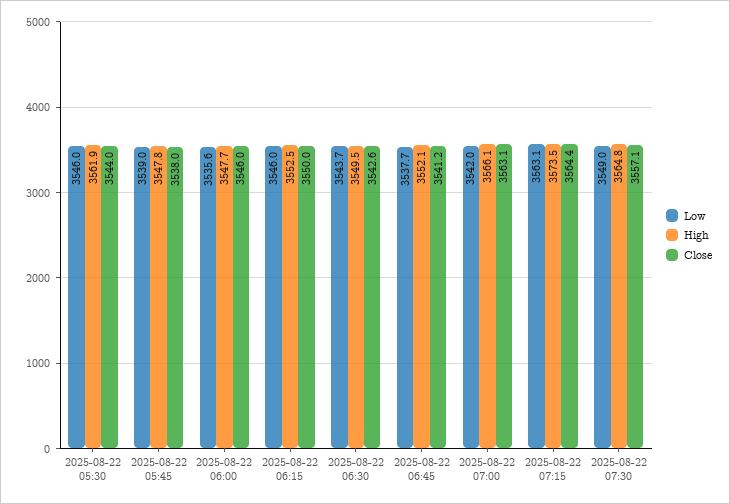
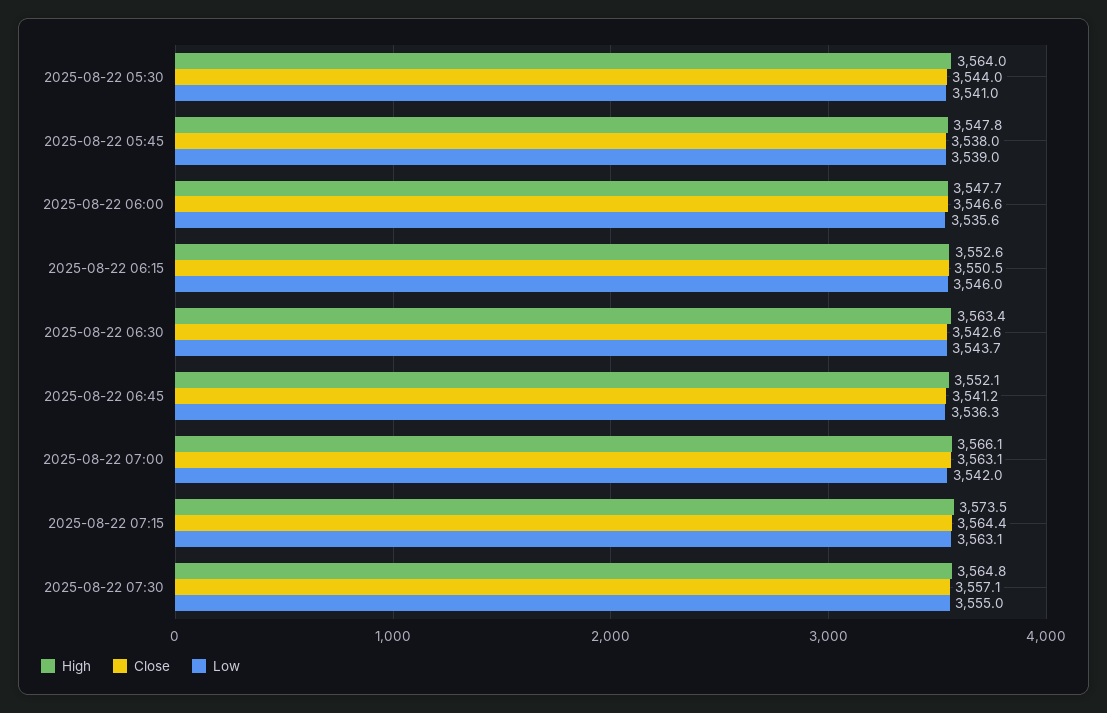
  {
    "Low": {
-     "2025-08-22 05:30": 3546,
+     "2025-08-22 05:30": 3541,
      "2025-08-22 05:45": 3539,
      "2025-08-22 06:00": 3535.6,
      "2025-08-22 06:15": 3546,
      "2025-08-22 06:30": 3543.7,
-     "2025-08-22 06:45": 3537.7,
+     "2025-08-22 06:45": 3536.3,
      "2025-08-22 07:00": 3542,
      "2025-08-22 07:15": 3563.1,
-     "2025-08-22 07:30": 3549
+     "2025-08-22 07:30": 3555
    },
    "High": {
-     "2025-08-22 05:30": 3561.9,
+     "2025-08-22 05:30": 3564,
      "2025-08-22 05:45": 3547.8,
      "2025-08-22 06:00": 3547.7,
-     "2025-08-22 06:15": 3552.5,
+     "2025-08-22 06:15": 3552.6,
-     "2025-08-22 06:30": 3549.5,
+     "2025-08-22 06:30": 3563.4,
      "2025-08-22 06:45": 3552.1,
      "2025-08-22 07:00": 3566.1,
      "2025-08-22 07:15": 3573.5,
      "2025-08-22 07:30": 3564.8
    },
    "Close": {
      "2025-08-22 05:30": 3544,
      "2025-08-22 05:45": 3538,
-     "2025-08-22 06:00": 3546,
+     "2025-08-22 06:00": 3546.6,
-     "2025-08-22 06:15": 3550,
+     "2025-08-22 06:15": 3550.5,
      "2025-08-22 06:30": 3542.6,
      "2025-08-22 06:45": 3541.2,
      "2025-08-22 07:00": 3563.1,
      "2025-08-22 07:15": 3564.4,
      "2025-08-22 07:30": 3557.1
    }
  }

